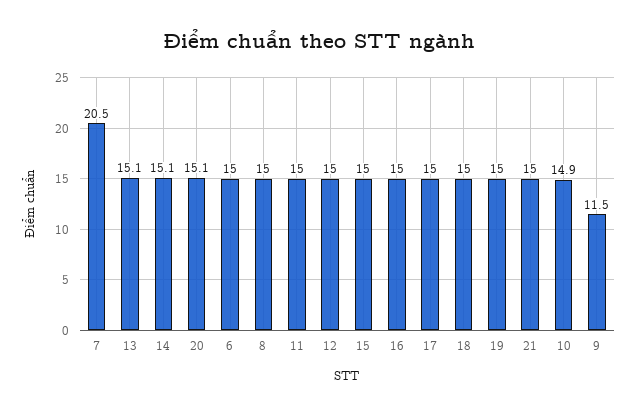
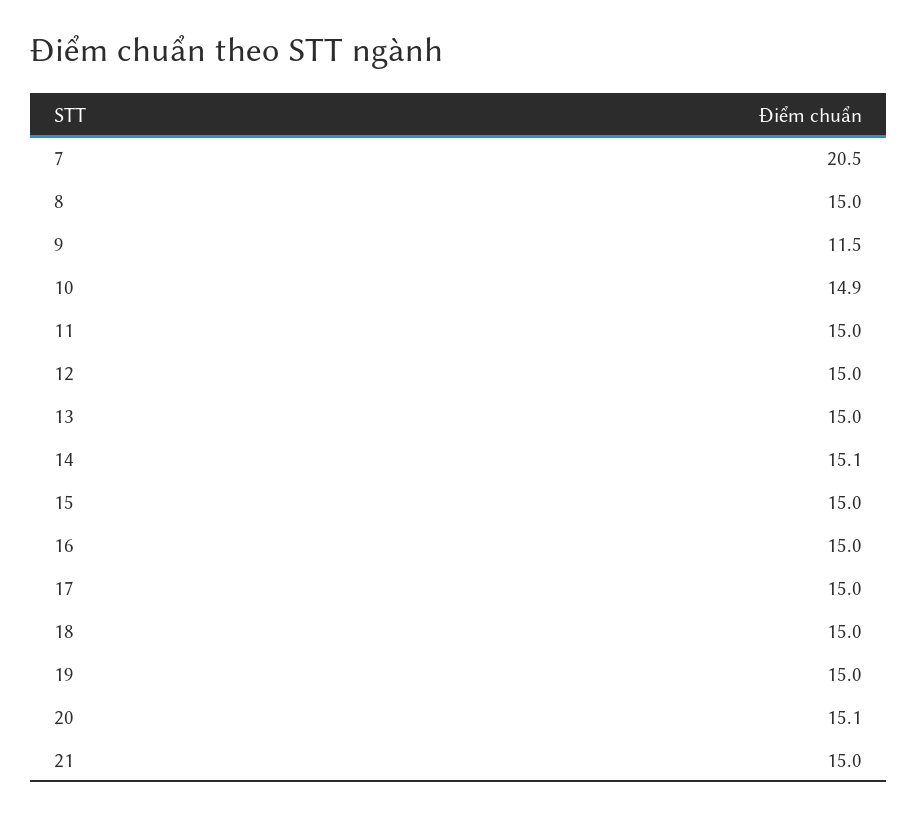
  {
    "7": 20.5,
-   "13": 15.1,
+   "13": 15,
    "14": 15.1,
    "20": 15.1,
-   "6": 15,
    "8": 15,
    "11": 15,
    "12": 15,
    "15": 15,
    "16": 15,
    "17": 15,
    "18": 15,
    "19": 15,
    "21": 15,
    "10": 14.9,
    "9": 11.5
  }

